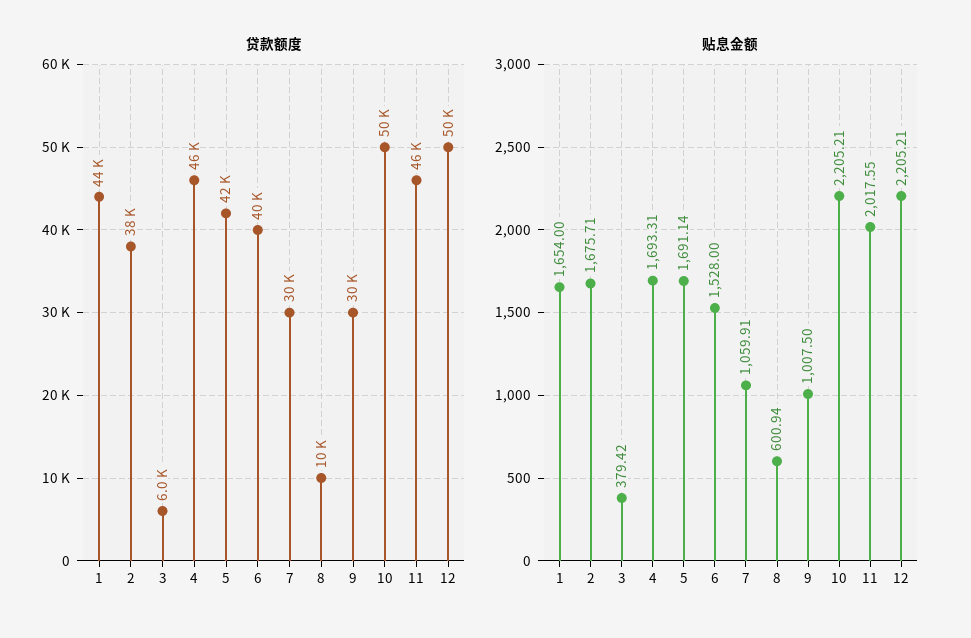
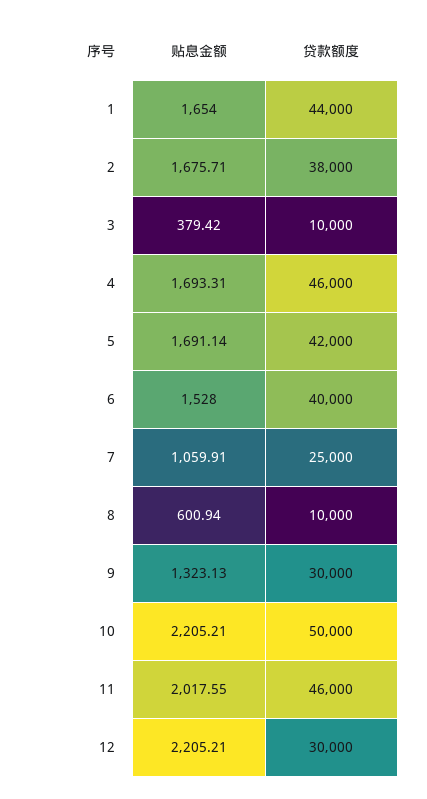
  {
    "贷款额度": {
      "1": 44000,
      "2": 38000,
-     "3": 6000,
+     "3": 10000,
      "4": 46000,
      "5": 42000,
      "6": 40000,
-     "7": 30000,
+     "7": 25000,
      "8": 10000,
      "9": 30000,
      "10": 50000,
      "11": 46000,
-     "12": 50000
+     "12": 30000
    },
    "贴息金额": {
      "1": 1654,
      "2": 1675.71,
      "3": 379.42,
      "4": 1693.31,
      "5": 1691.14,
      "6": 1528,
      "7": 1059.91,
      "8": 600.94,
-     "9": 1007.5,
+     "9": 1323.13,
      "10": 2205.21,
      "11": 2017.55,
      "12": 2205.21
    }
  }

